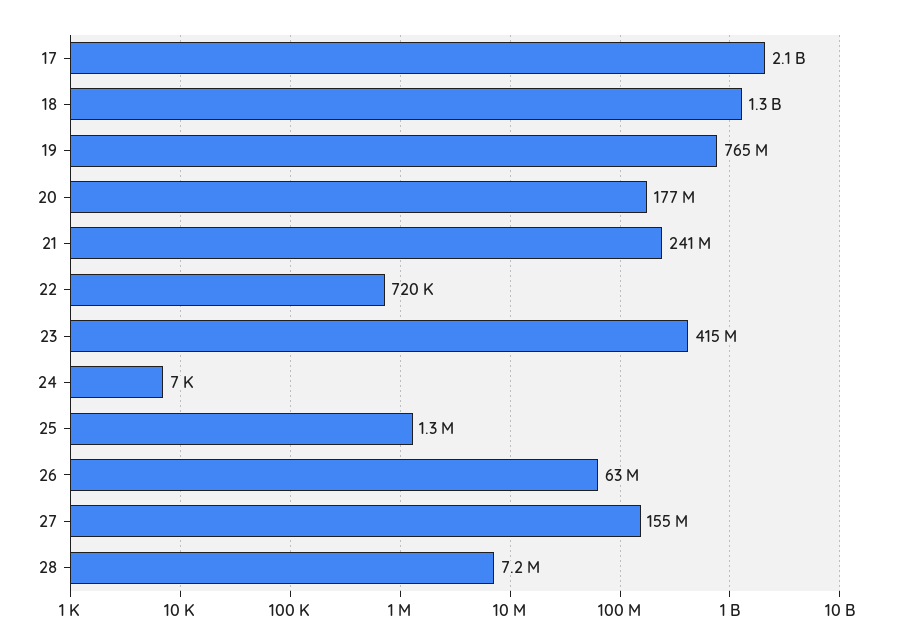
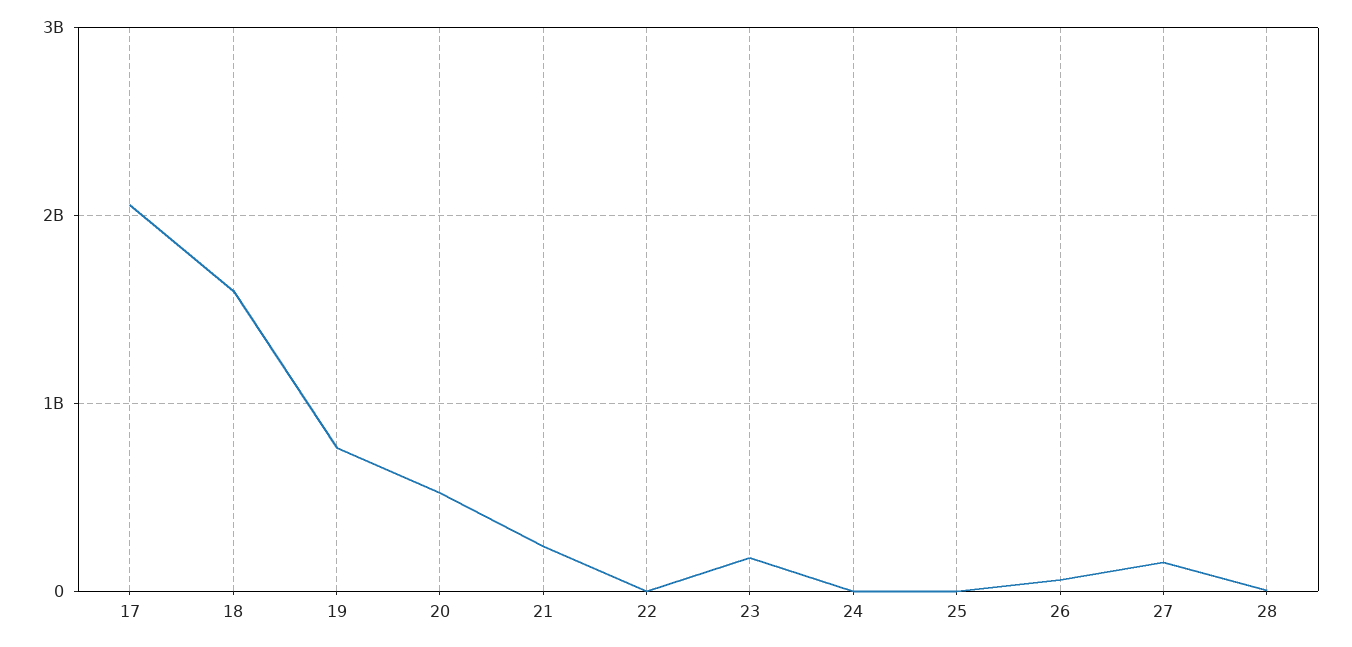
  {
    "17": 2100000000,
-   "18": 1300000000,
+   "18": 1600000000,
    "19": 765000000,
-   "20": 177000000,
+   "20": 500000000,
    "21": 241000000,
    "22": 720000,
-   "23": 415000000,
+   "23": 200000000,
    "24": 7000,
    "25": 1300000,
    "26": 63000000,
    "27": 155000000,
    "28": 7200000
  }

